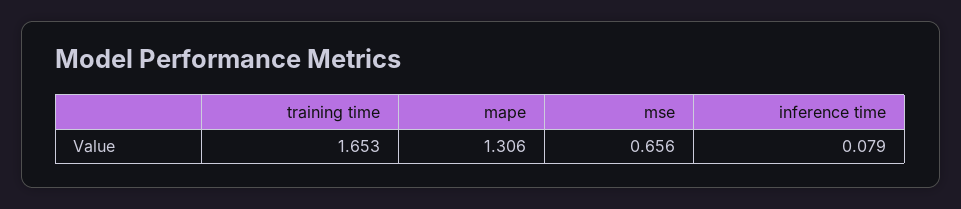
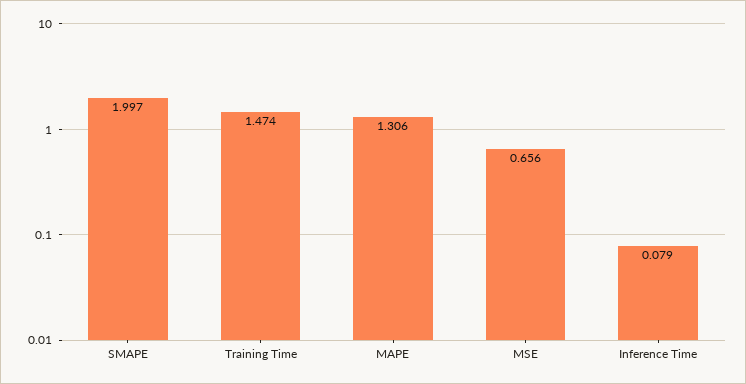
  {
-   "training time": 1.653,
+   "training time": 1.474,
    "mape": 1.306,
    "mse": 0.656,
-   "inference time": 0.079
+   "inference time": 0.079,
+   "SMAPE": 1.997
  }

